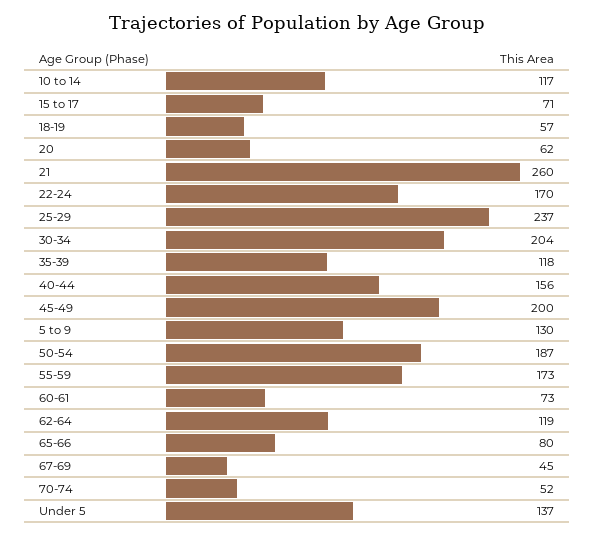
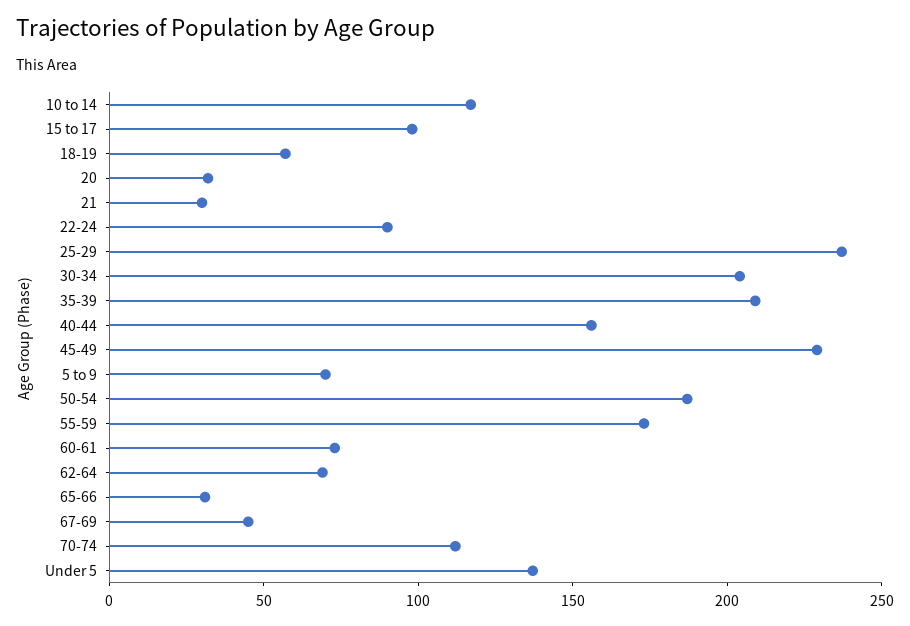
  {
    "10 to 14": 117,
-   "15 to 17": 71,
+   "15 to 17": 100,
    "18-19": 57,
-   "20": 62,
+   "20": 30,
-   "21": 260,
+   "21": 30,
-   "22-24": 170,
+   "22-24": 90,
    "25-29": 237,
    "30-34": 204,
-   "35-39": 118,
+   "35-39": 210,
    "40-44": 156,
-   "45-49": 200,
+   "45-49": 230,
-   "5 to 9": 130,
+   "5 to 9": 70,
    "50-54": 187,
    "55-59": 173,
    "60-61": 73,
-   "62-64": 119,
+   "62-64": 70,
-   "65-66": 80,
+   "65-66": 30,
    "67-69": 45,
-   "70-74": 52,
+   "70-74": 110,
    "Under 5": 137
  }

